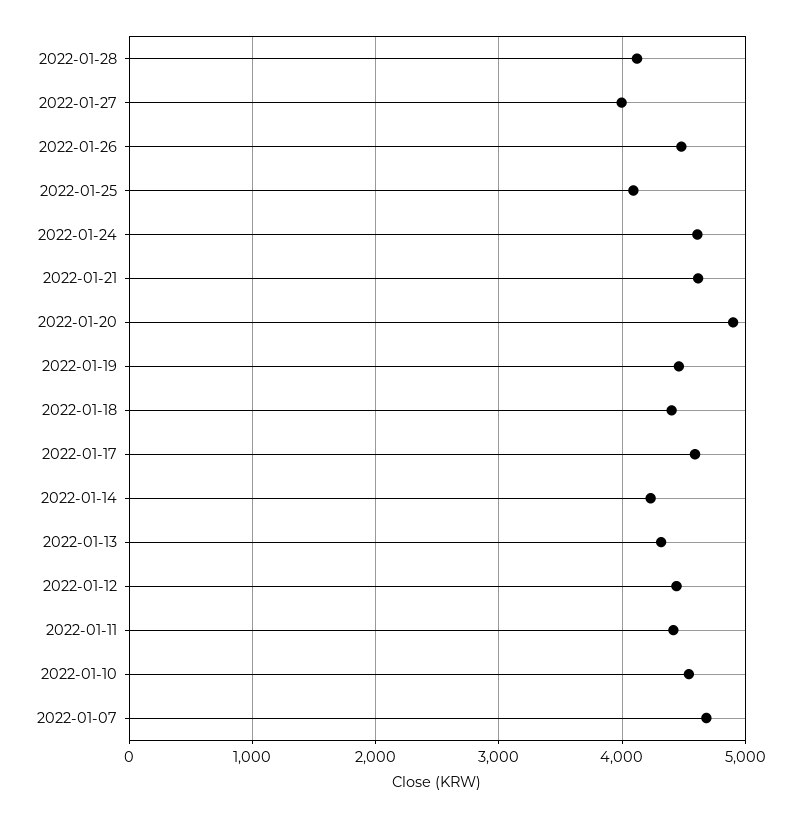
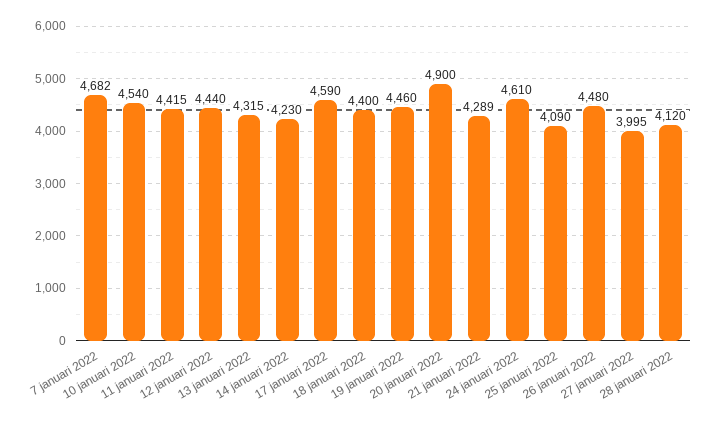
  {
    "2022-01-28": 4120,
    "2022-01-27": 3995,
    "2022-01-26": 4480,
    "2022-01-25": 4090,
    "2022-01-24": 4610,
-   "2022-01-21": 4600,
+   "2022-01-21": 4289,
    "2022-01-20": 4900,
    "2022-01-19": 4460,
    "2022-01-18": 4400,
    "2022-01-17": 4590,
    "2022-01-14": 4230,
    "2022-01-13": 4315,
    "2022-01-12": 4440,
    "2022-01-11": 4415,
    "2022-01-10": 4540,
    "2022-01-07": 4682
  }

